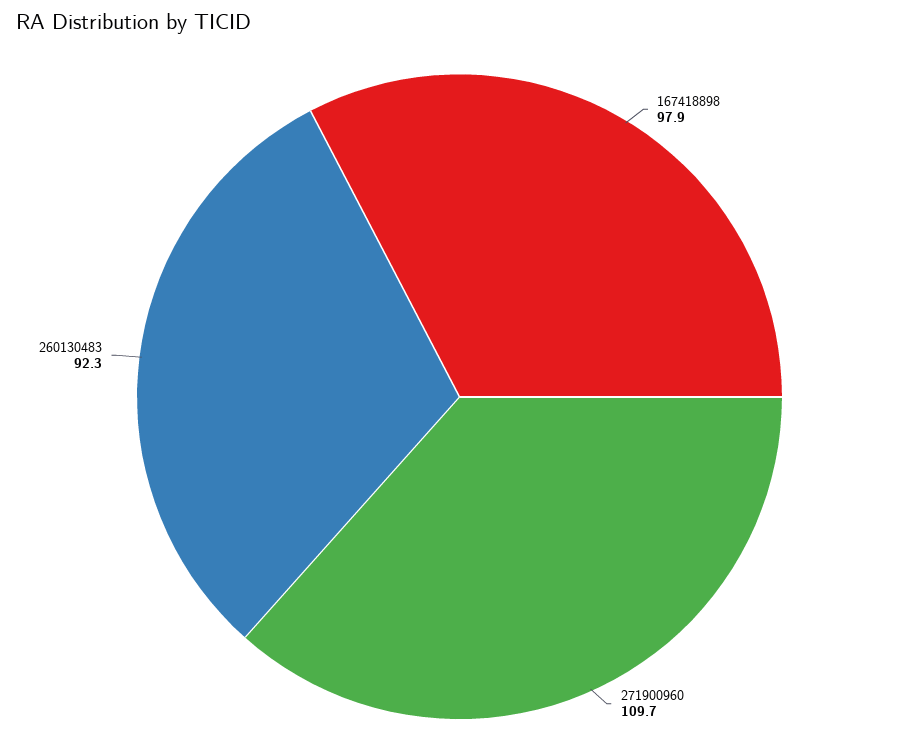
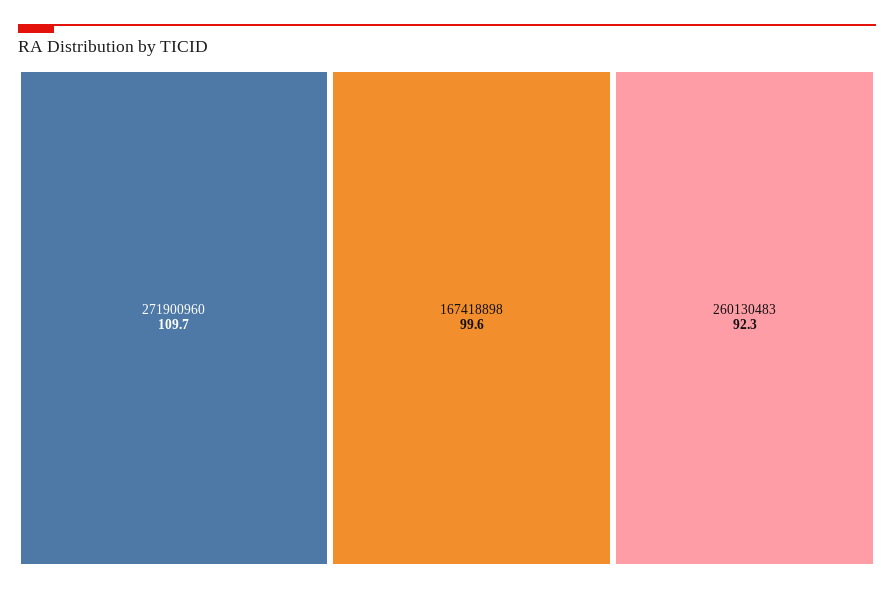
  {
-   "167418898": 97.9,
+   "167418898": 99.6,
    "271900960": 109.7,
    "260130483": 92.3
  }

